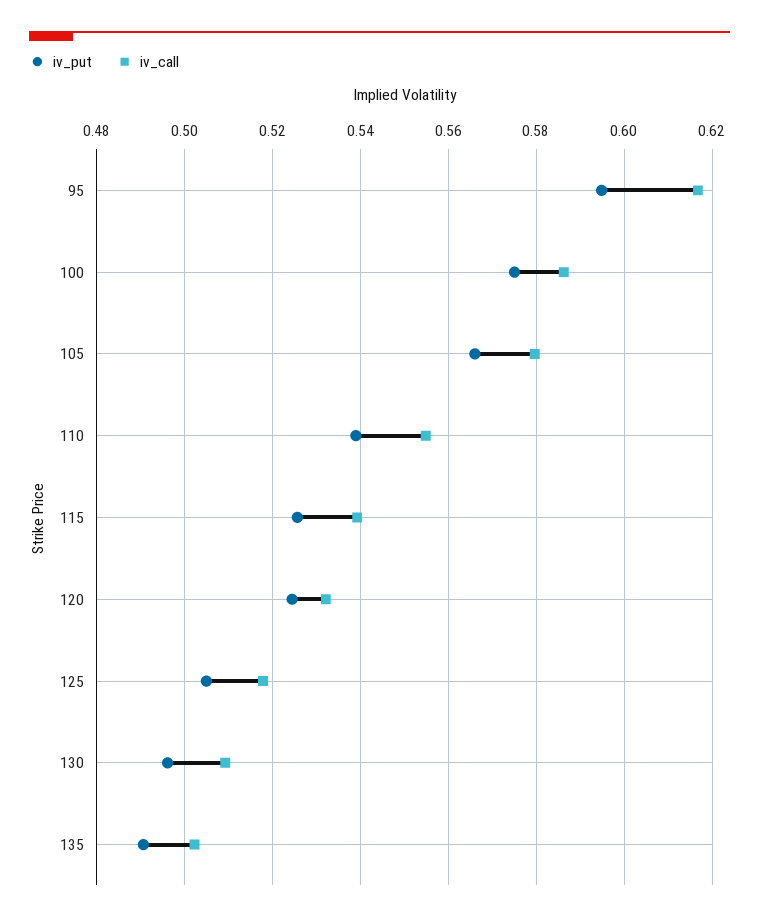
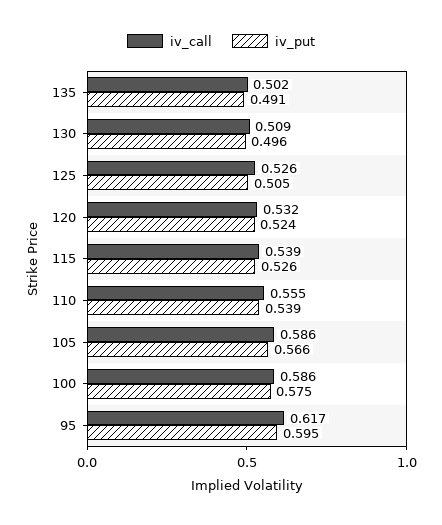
  {
    "iv_put": {
      "95": 0.595,
      "100": 0.575,
      "105": 0.566,
      "110": 0.539,
      "115": 0.526,
      "120": 0.524,
      "125": 0.505,
      "130": 0.496,
      "135": 0.491
    },
    "iv_call": {
      "95": 0.617,
      "100": 0.586,
-     "105": 0.58,
+     "105": 0.586,
      "110": 0.555,
      "115": 0.539,
      "120": 0.532,
-     "125": 0.518,
+     "125": 0.526,
      "130": 0.509,
      "135": 0.502
    }
  }

